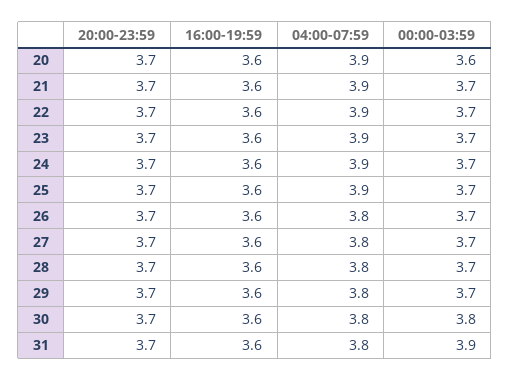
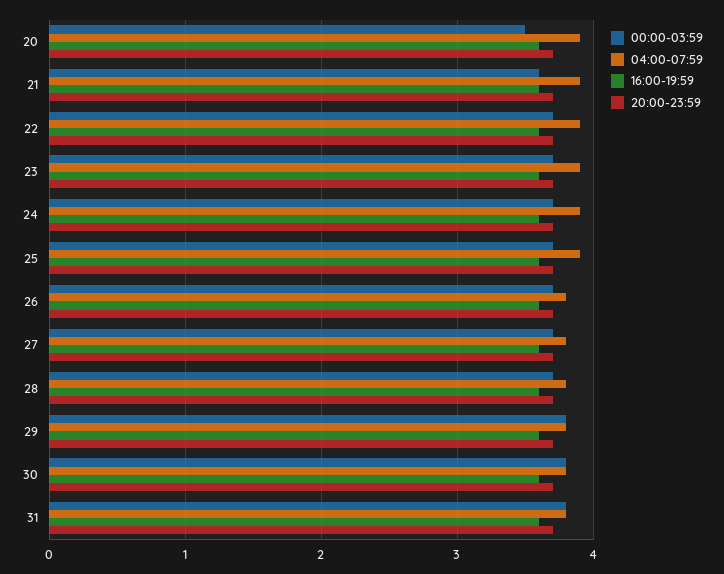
  {
    "20:00-23:59": {
      "20": 3.7,
      "21": 3.7,
      "22": 3.7,
      "23": 3.7,
      "24": 3.7,
      "25": 3.7,
      "26": 3.7,
      "27": 3.7,
      "28": 3.7,
      "29": 3.7,
      "30": 3.7,
      "31": 3.7
    },
    "16:00-19:59": {
      "20": 3.6,
      "21": 3.6,
      "22": 3.6,
      "23": 3.6,
      "24": 3.6,
      "25": 3.6,
      "26": 3.6,
      "27": 3.6,
      "28": 3.6,
      "29": 3.6,
      "30": 3.6,
      "31": 3.6
    },
    "04:00-07:59": {
      "20": 3.9,
      "21": 3.9,
      "22": 3.9,
      "23": 3.9,
      "24": 3.9,
      "25": 3.9,
      "26": 3.8,
      "27": 3.8,
      "28": 3.8,
      "29": 3.8,
      "30": 3.8,
      "31": 3.8
    },
    "00:00-03:59": {
-     "20": 3.6,
+     "20": 3.5,
-     "21": 3.7,
+     "21": 3.6,
      "22": 3.7,
      "23": 3.7,
      "24": 3.7,
      "25": 3.7,
      "26": 3.7,
      "27": 3.7,
      "28": 3.7,
-     "29": 3.7,
+     "29": 3.8,
      "30": 3.8,
-     "31": 3.9
+     "31": 3.8
    }
  }

